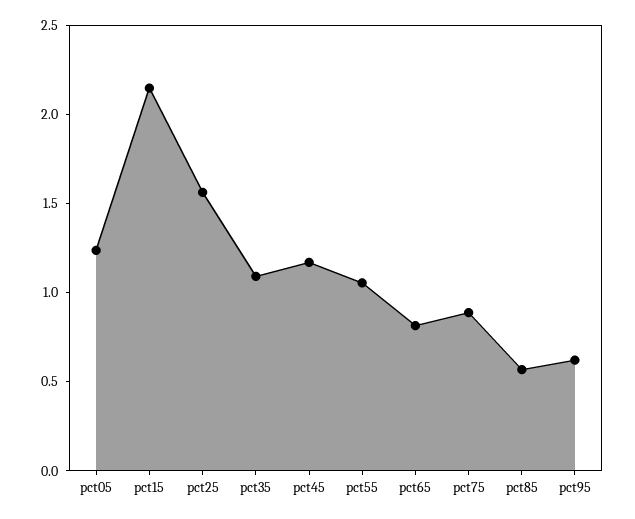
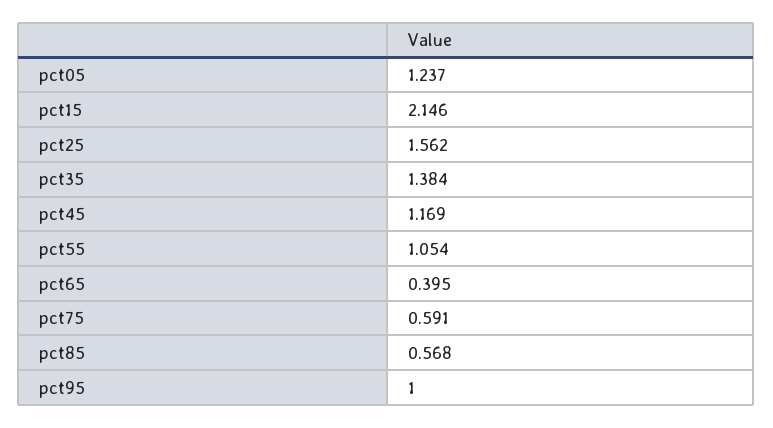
  {
    "pct05": 1.237,
    "pct15": 2.146,
    "pct25": 1.562,
-   "pct35": 1.1,
+   "pct35": 1.384,
    "pct45": 1.169,
    "pct55": 1.054,
-   "pct65": 0.8,
+   "pct65": 0.395,
-   "pct75": 0.9,
+   "pct75": 0.591,
    "pct85": 0.568,
-   "pct95": 0.6
+   "pct95": 1
  }

